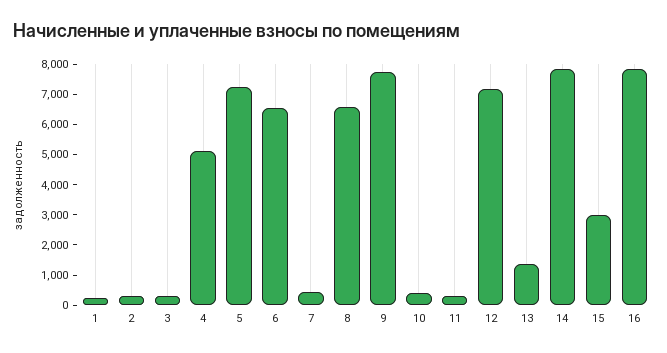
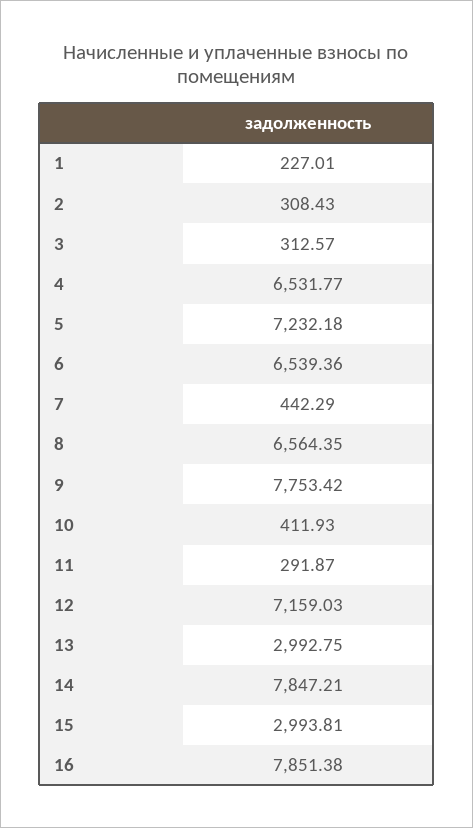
  {
    "1": 227.01,
    "2": 308.43,
    "3": 312.57,
-   "4": 5000,
+   "4": 6531.77,
    "5": 7232.18,
    "6": 6539.36,
    "7": 442.29,
    "8": 6564.35,
    "9": 7753.42,
    "10": 411.93,
    "11": 291.87,
    "12": 7159.03,
-   "13": 1500,
+   "13": 2992.75,
    "14": 7847.21,
    "15": 2993.81,
    "16": 7851.38
  }

